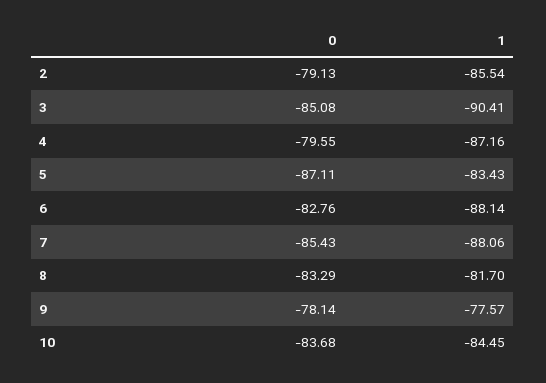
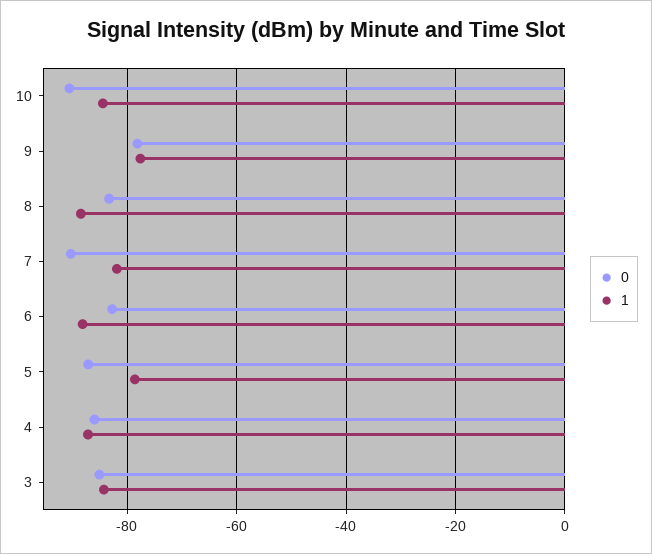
  {
    "0": {
-     "2": -79.13,
      "3": -85.08,
-     "4": -79.55,
+     "4": -86,
      "5": -87.11,
      "6": -82.76,
-     "7": -85.43,
+     "7": -90,
      "8": -83.29,
      "9": -78.14,
-     "10": -83.68
+     "10": -90
    },
    "1": {
-     "2": -85.54,
-     "3": -90.41,
+     "3": -84,
      "4": -87.16,
-     "5": -83.43,
+     "5": -78,
      "6": -88.14,
-     "7": -88.06,
+     "7": -82,
-     "8": -81.7,
+     "8": -88,
      "9": -77.57,
      "10": -84.45
    }
  }

